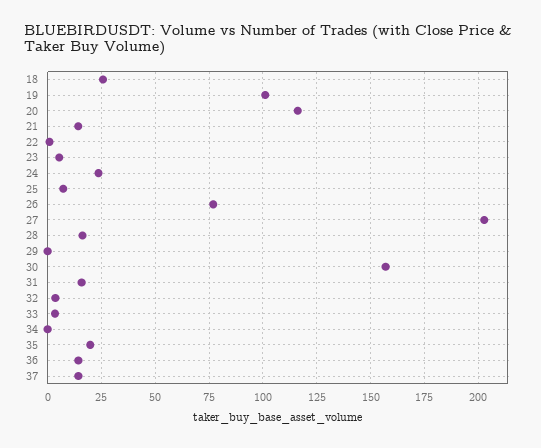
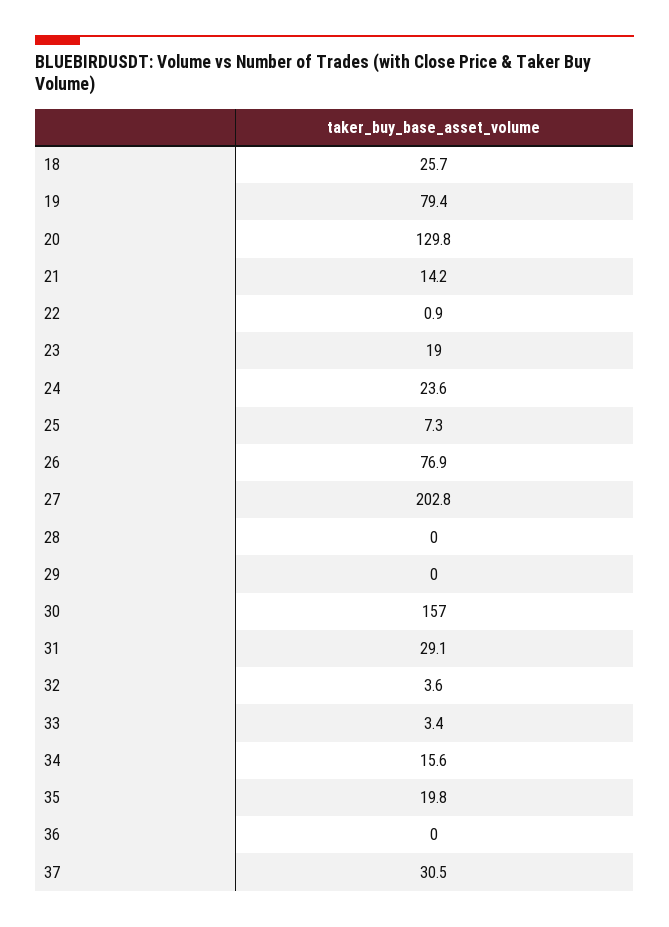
  {
    "18": 25.7,
-   "19": 100,
+   "19": 79.4,
-   "20": 115,
+   "20": 129.8,
    "21": 14.2,
    "22": 0.9,
-   "23": 5,
+   "23": 19,
    "24": 23.6,
    "25": 7.3,
    "26": 76.9,
    "27": 202.8,
-   "28": 15,
+   "28": 0,
    "29": 0,
    "30": 157,
-   "31": 15,
+   "31": 29.1,
    "32": 3.6,
    "33": 3.4,
-   "34": 0,
+   "34": 15.6,
    "35": 19.8,
-   "36": 15,
+   "36": 0,
-   "37": 15
+   "37": 30.5
  }

